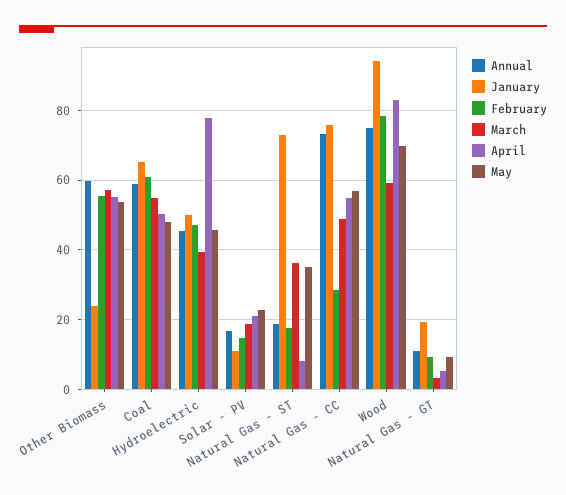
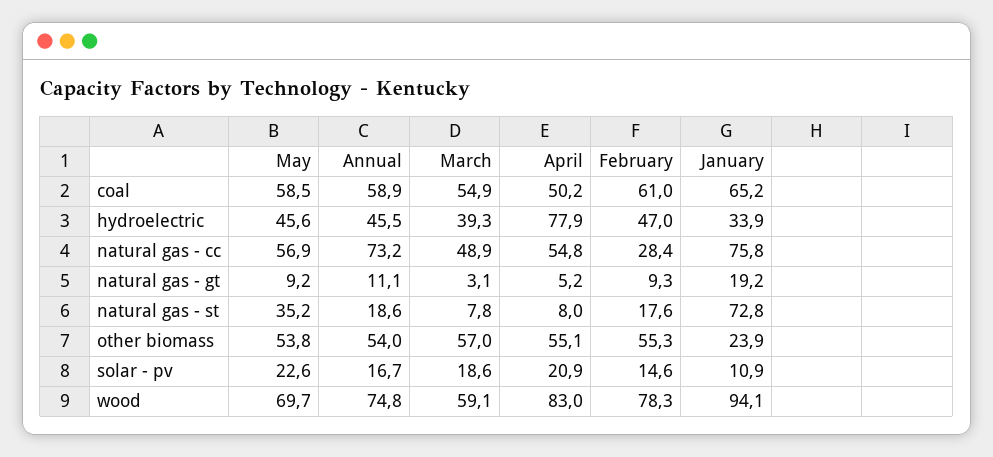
  {
    "Annual": {
-     "Other Biomass": 60,
+     "Other Biomass": 54,
      "Coal": 58.9,
      "Hydroelectric": 45.5,
      "Solar - PV": 16.7,
      "Natural Gas - ST": 18.6,
      "Natural Gas - CC": 73.2,
      "Wood": 74.8,
      "Natural Gas - GT": 11.1
    },
    "January": {
      "Other Biomass": 23.9,
      "Coal": 65.2,
-     "Hydroelectric": 50,
+     "Hydroelectric": 33.9,
      "Solar - PV": 10.9,
      "Natural Gas - ST": 72.8,
      "Natural Gas - CC": 75.8,
      "Wood": 94.1,
      "Natural Gas - GT": 19.2
    },
    "February": {
      "Other Biomass": 55.3,
      "Coal": 61,
      "Hydroelectric": 47,
      "Solar - PV": 14.6,
      "Natural Gas - ST": 17.6,
      "Natural Gas - CC": 28.4,
      "Wood": 78.3,
      "Natural Gas - GT": 9.3
    },
    "March": {
      "Other Biomass": 57,
      "Coal": 54.9,
      "Hydroelectric": 39.3,
      "Solar - PV": 18.6,
-     "Natural Gas - ST": 36,
+     "Natural Gas - ST": 7.8,
      "Natural Gas - CC": 48.9,
      "Wood": 59.1,
      "Natural Gas - GT": 3.1
    },
    "April": {
      "Other Biomass": 55.1,
      "Coal": 50.2,
      "Hydroelectric": 77.9,
      "Solar - PV": 20.9,
      "Natural Gas - ST": 8,
      "Natural Gas - CC": 54.8,
      "Wood": 83,
      "Natural Gas - GT": 5.2
    },
    "May": {
      "Other Biomass": 53.8,
-     "Coal": 48,
+     "Coal": 58.5,
      "Hydroelectric": 45.6,
      "Solar - PV": 22.6,
      "Natural Gas - ST": 35.2,
      "Natural Gas - CC": 56.9,
      "Wood": 69.7,
      "Natural Gas - GT": 9.2
    }
  }

